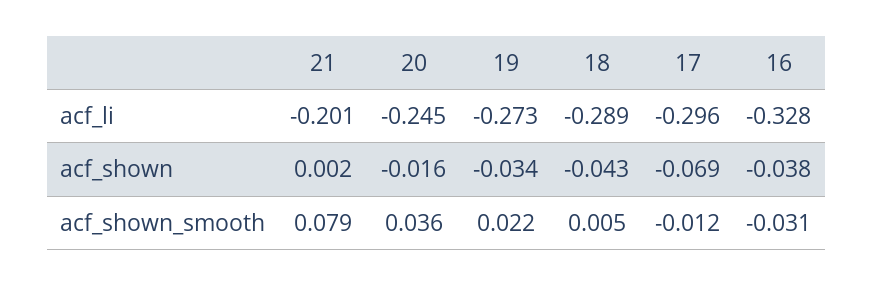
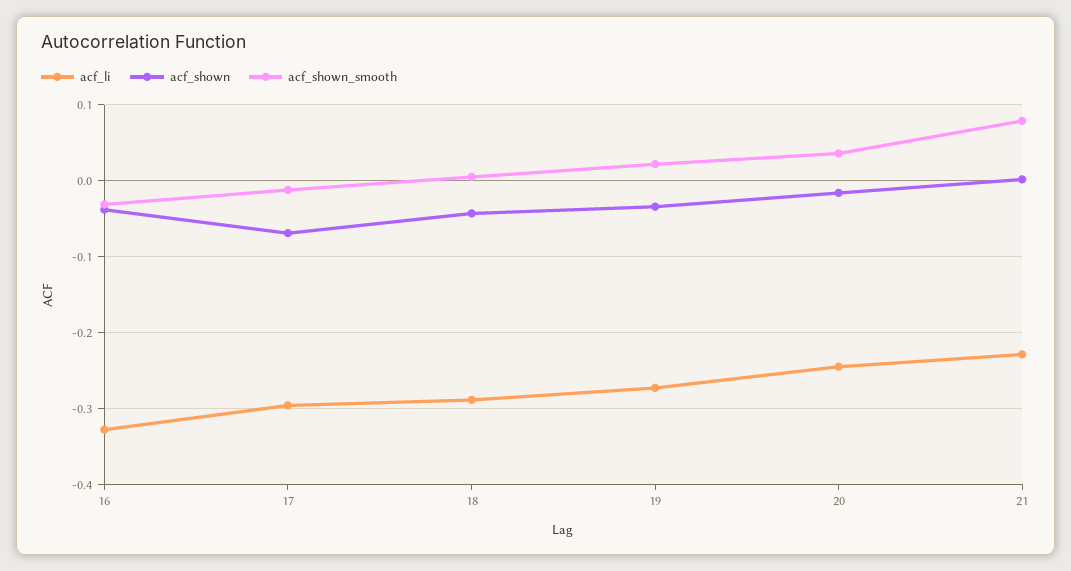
  {
    "acf_li": {
-     "21": -0.201,
+     "21": -0.23,
      "20": -0.245,
      "19": -0.273,
      "18": -0.289,
      "17": -0.296,
      "16": -0.328
    },
    "acf_shown": {
      "21": 0.002,
      "20": -0.016,
      "19": -0.034,
      "18": -0.043,
      "17": -0.069,
      "16": -0.038
    },
    "acf_shown_smooth": {
      "21": 0.079,
      "20": 0.036,
      "19": 0.022,
      "18": 0.005,
      "17": -0.012,
      "16": -0.031
    }
  }

